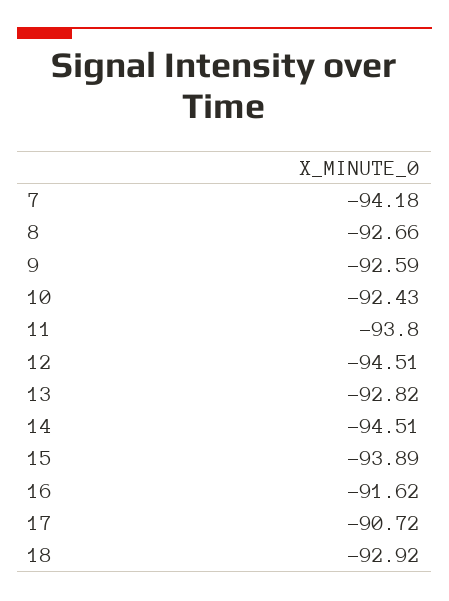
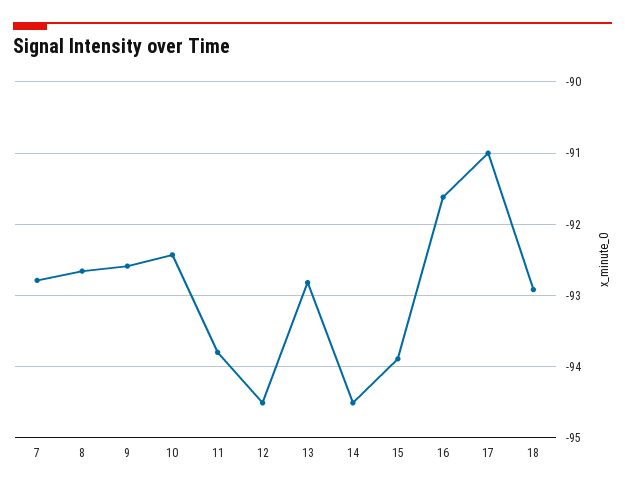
  {
-   "7": -94.18,
+   "7": -92.8,
    "8": -92.66,
    "9": -92.59,
    "10": -92.43,
    "11": -93.8,
    "12": -94.51,
    "13": -92.82,
    "14": -94.51,
    "15": -93.89,
    "16": -91.62,
-   "17": -90.72,
+   "17": -91,
    "18": -92.92
  }

